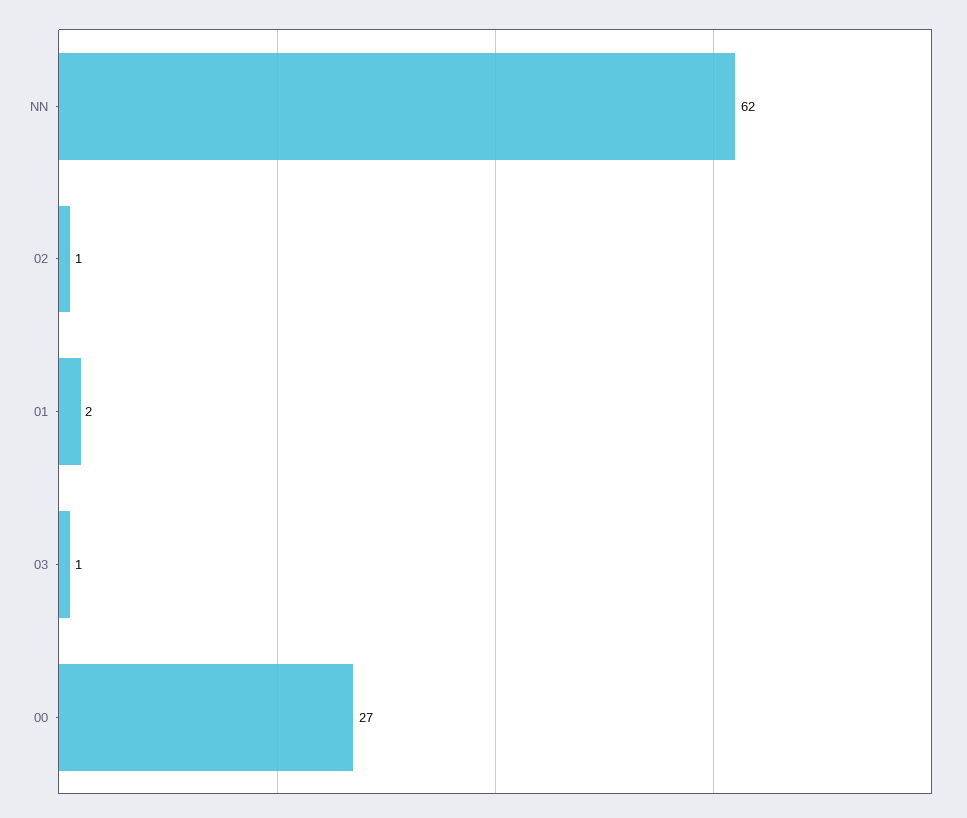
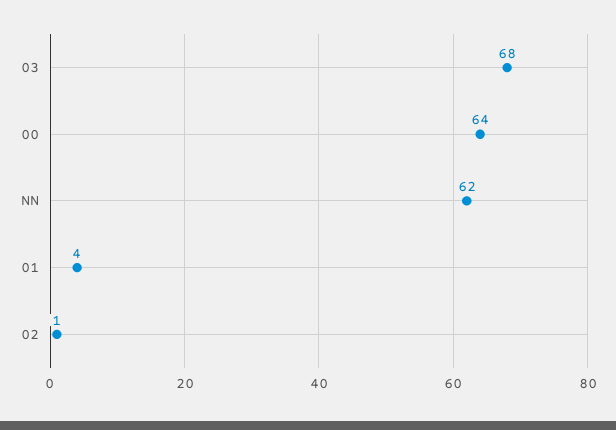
  {
    "NN": 62,
    "02": 1,
-   "01": 2,
+   "01": 4,
-   "03": 1,
+   "03": 68,
-   "00": 27
+   "00": 64
  }

